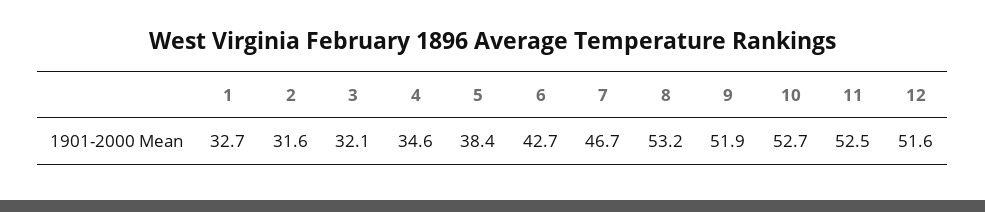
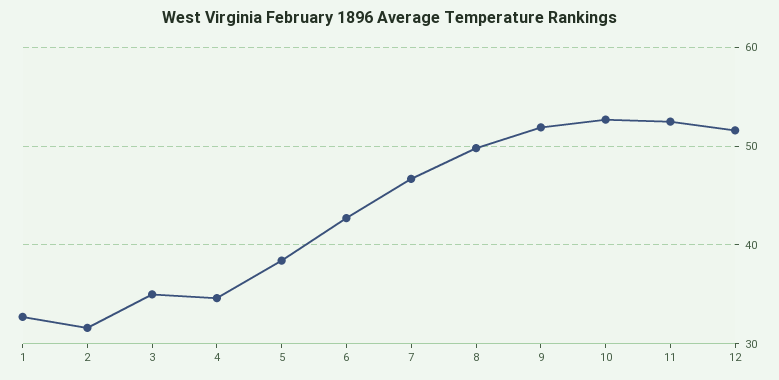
  {
    "1": 32.7,
    "2": 31.6,
-   "3": 32.1,
+   "3": 35,
    "4": 34.6,
    "5": 38.4,
    "6": 42.7,
    "7": 46.7,
-   "8": 53.2,
+   "8": 50,
    "9": 51.9,
    "10": 52.7,
    "11": 52.5,
    "12": 51.6
  }

